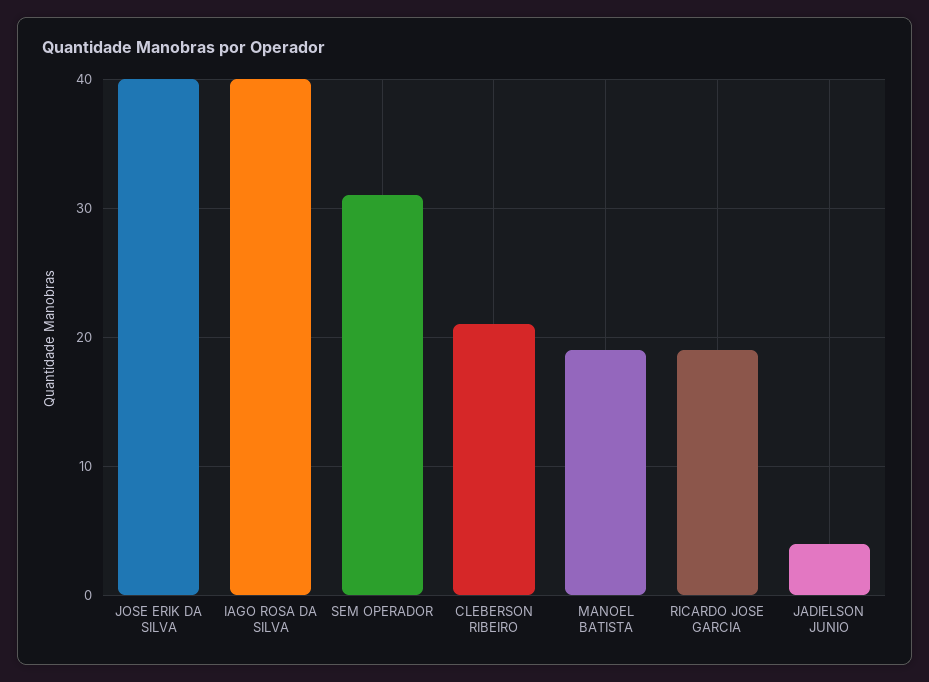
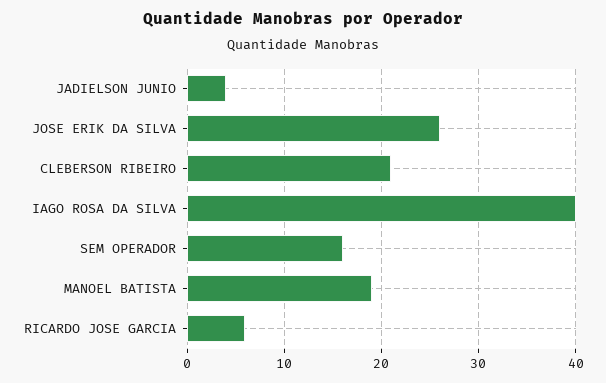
  {
-   "JOSE ERIK DA SILVA": 40,
+   "JOSE ERIK DA SILVA": 26,
    "IAGO ROSA DA SILVA": 40,
-   "SEM OPERADOR": 31,
+   "SEM OPERADOR": 16,
    "CLEBERSON RIBEIRO": 21,
    "MANOEL BATISTA": 19,
-   "RICARDO JOSE GARCIA": 19,
+   "RICARDO JOSE GARCIA": 6,
    "JADIELSON JUNIO": 4
  }

